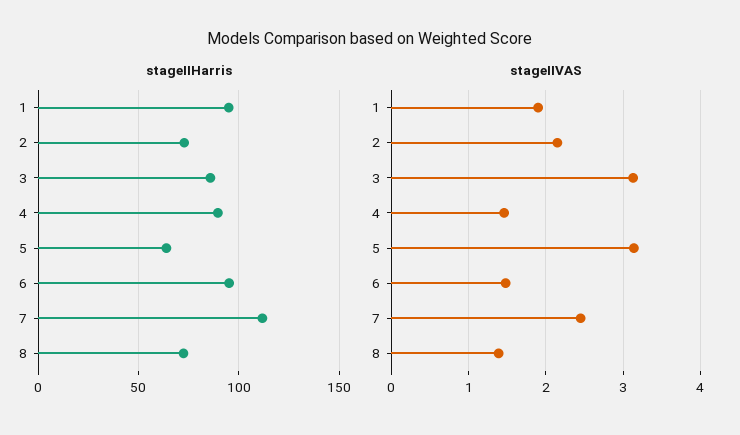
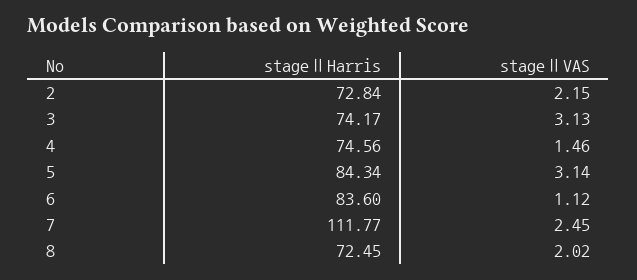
  {
    "stageⅡHarris": {
-     "1": 95,
      "2": 72.84,
-     "3": 85,
+     "3": 74.17,
-     "4": 90,
+     "4": 74.56,
-     "5": 65,
+     "5": 84.34,
-     "6": 95,
+     "6": 83.6,
      "7": 111.77,
      "8": 72.45
    },
    "stageⅡVAS": {
-     "1": 1.9,
      "2": 2.15,
      "3": 3.13,
      "4": 1.46,
      "5": 3.14,
-     "6": 1.5,
+     "6": 1.12,
      "7": 2.45,
-     "8": 1.4
+     "8": 2.02
    }
  }

